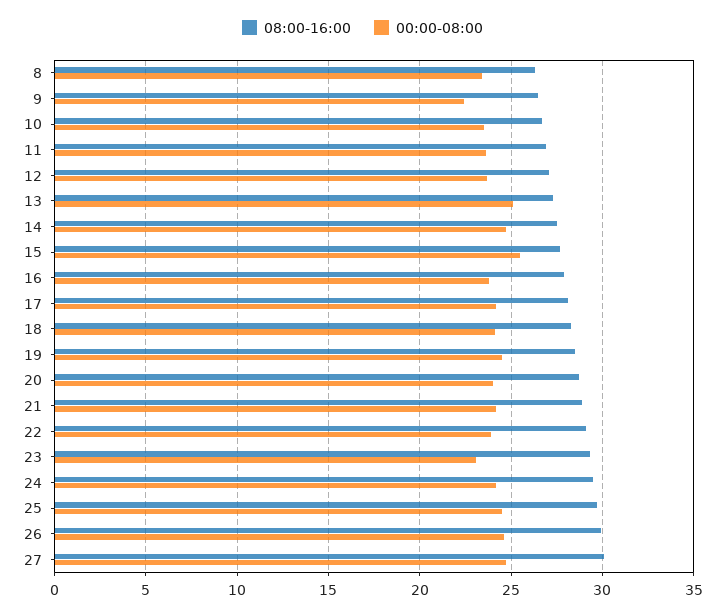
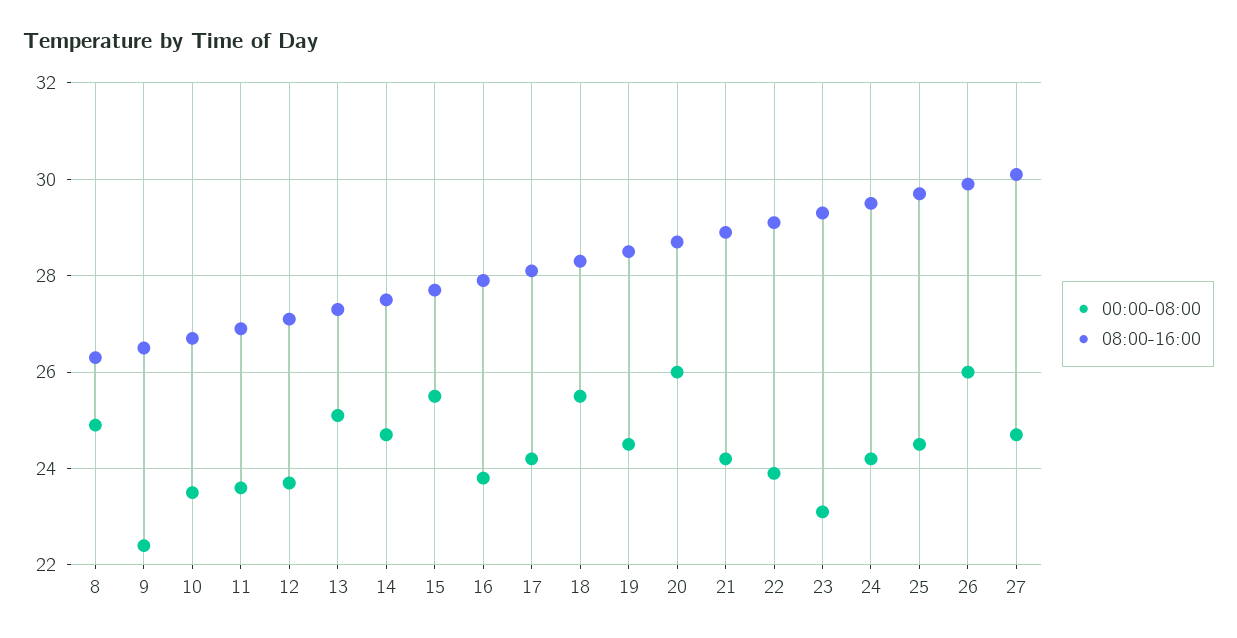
  {
    "08:00-16:00": {
      "8": 26.5,
      "9": 26.5,
      "10": 26.5,
      "11": 27,
      "12": 27,
      "13": 27.5,
      "14": 27.5,
      "15": 27.5,
      "16": 28,
      "17": 28,
      "18": 28.5,
      "19": 28.5,
      "20": 28.5,
      "21": 29,
      "22": 29,
      "23": 29.5,
      "24": 29.5,
      "25": 29.5,
      "26": 30,
      "27": 30
    },
    "00:00-08:00": {
-     "8": 23.5,
+     "8": 25,
      "9": 22.5,
      "10": 23.5,
      "11": 23.5,
      "12": 23.5,
      "13": 25,
      "14": 24.5,
      "15": 25.5,
      "16": 24,
      "17": 24,
-     "18": 24,
+     "18": 25.5,
      "19": 24.5,
-     "20": 24,
+     "20": 26,
      "21": 24,
      "22": 24,
      "23": 23,
      "24": 24,
      "25": 24.5,
-     "26": 24.5,
+     "26": 26,
      "27": 24.5
    }
  }

